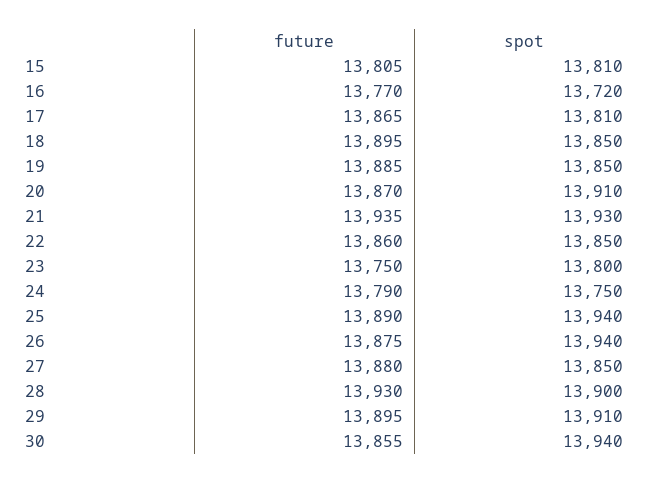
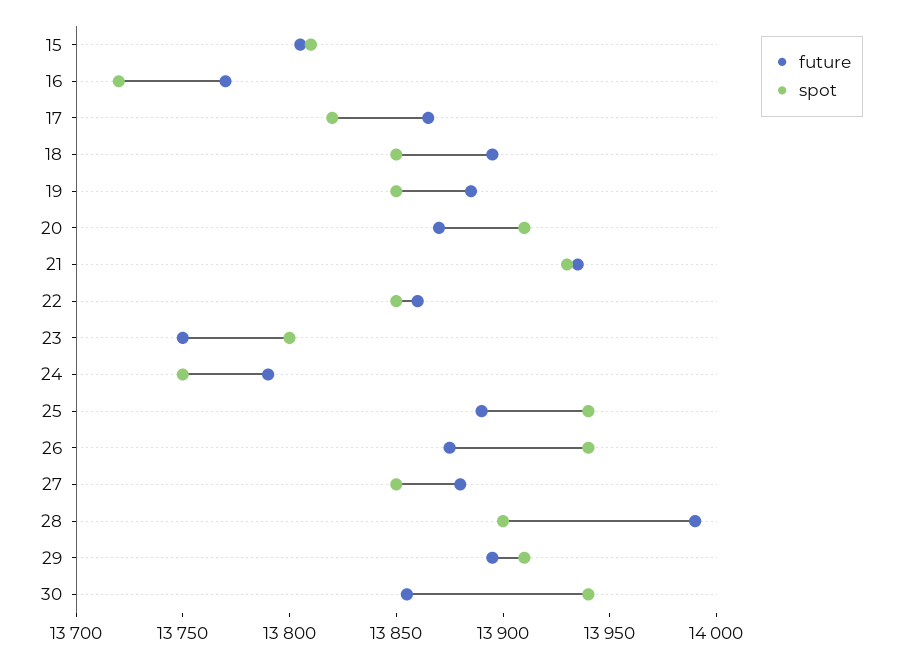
  {
    "future": {
      "15": 13805,
      "16": 13770,
      "17": 13865,
      "18": 13895,
      "19": 13885,
      "20": 13870,
      "21": 13935,
      "22": 13860,
      "23": 13750,
      "24": 13790,
      "25": 13890,
      "26": 13875,
      "27": 13880,
-     "28": 13930,
+     "28": 13990,
      "29": 13895,
      "30": 13855
    },
    "spot": {
      "15": 13810,
      "16": 13720,
-     "17": 13810,
+     "17": 13820,
      "18": 13850,
      "19": 13850,
      "20": 13910,
      "21": 13930,
      "22": 13850,
      "23": 13800,
      "24": 13750,
      "25": 13940,
      "26": 13940,
      "27": 13850,
      "28": 13900,
      "29": 13910,
      "30": 13940
    }
  }

